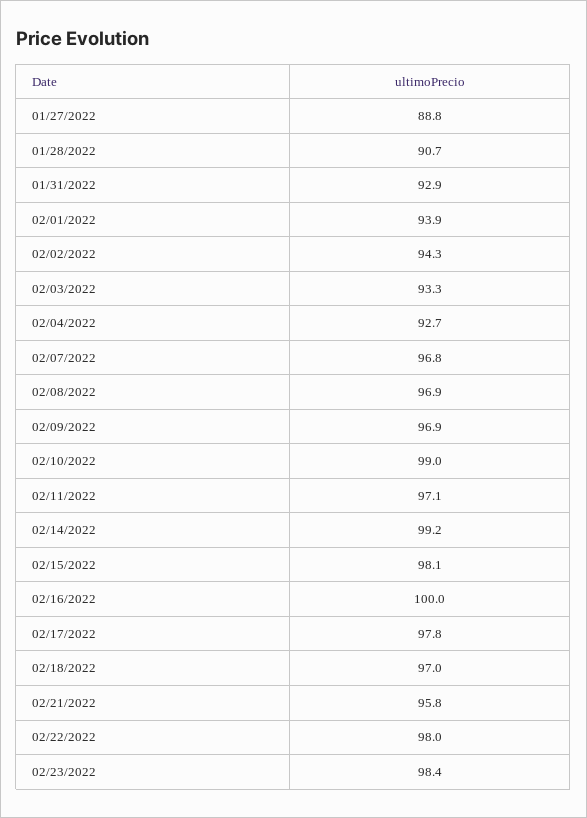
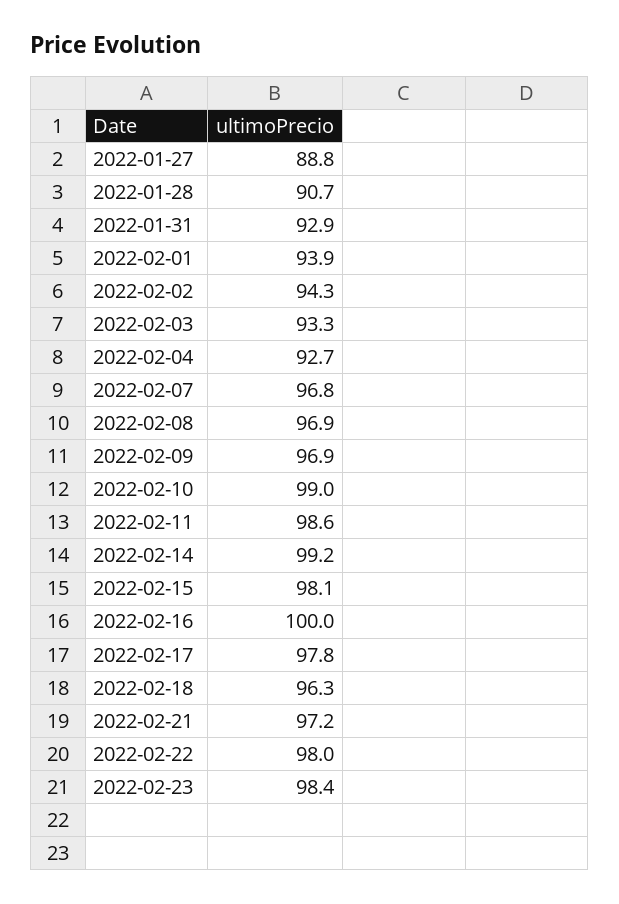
  {
    "01/27/2022": 88.8,
    "01/28/2022": 90.7,
    "01/31/2022": 92.9,
    "02/01/2022": 93.9,
    "02/02/2022": 94.3,
    "02/03/2022": 93.3,
    "02/04/2022": 92.7,
    "02/07/2022": 96.8,
    "02/08/2022": 96.9,
    "02/09/2022": 96.9,
    "02/10/2022": 99,
-   "02/11/2022": 97.1,
+   "02/11/2022": 98.6,
    "02/14/2022": 99.2,
    "02/15/2022": 98.1,
    "02/16/2022": 100,
    "02/17/2022": 97.8,
-   "02/18/2022": 97,
+   "02/18/2022": 96.3,
-   "02/21/2022": 95.8,
+   "02/21/2022": 97.2,
    "02/22/2022": 98,
    "02/23/2022": 98.4
  }

